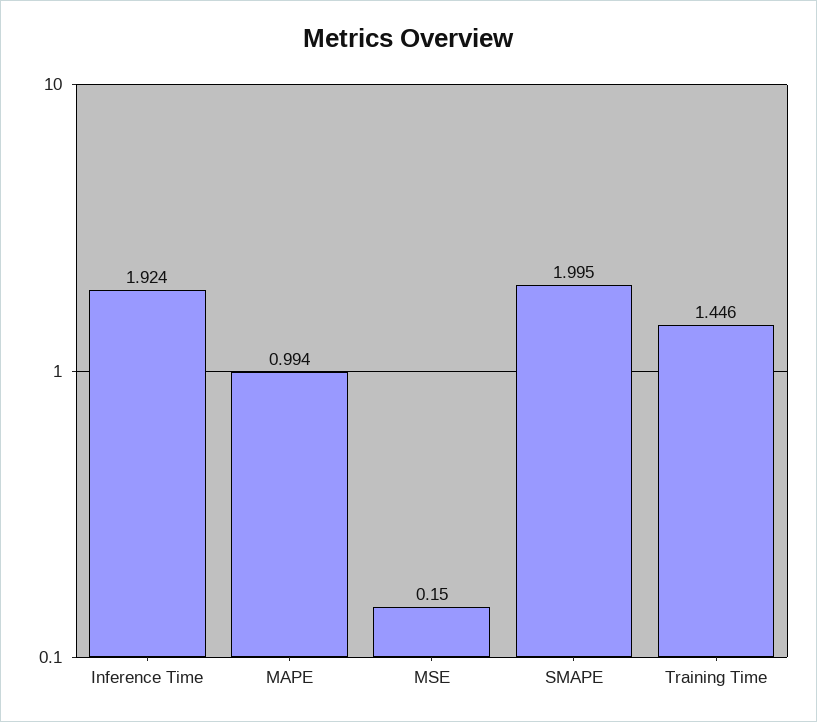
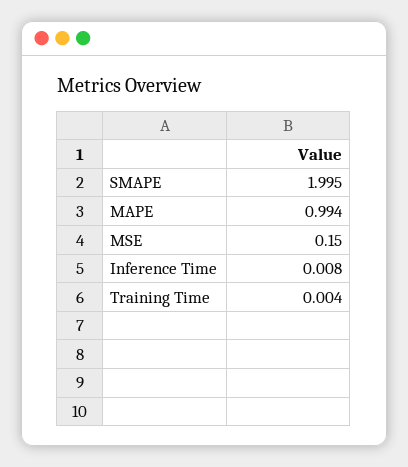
  {
-   "Inference Time": 1.924,
+   "Inference Time": 0.008,
    "MAPE": 0.994,
    "MSE": 0.15,
    "SMAPE": 1.995,
-   "Training Time": 1.446
+   "Training Time": 0.004
  }

